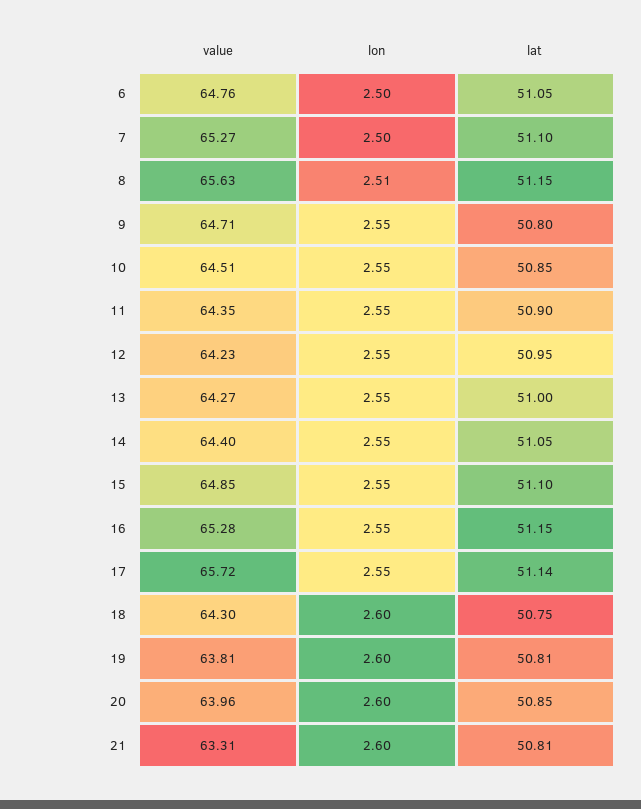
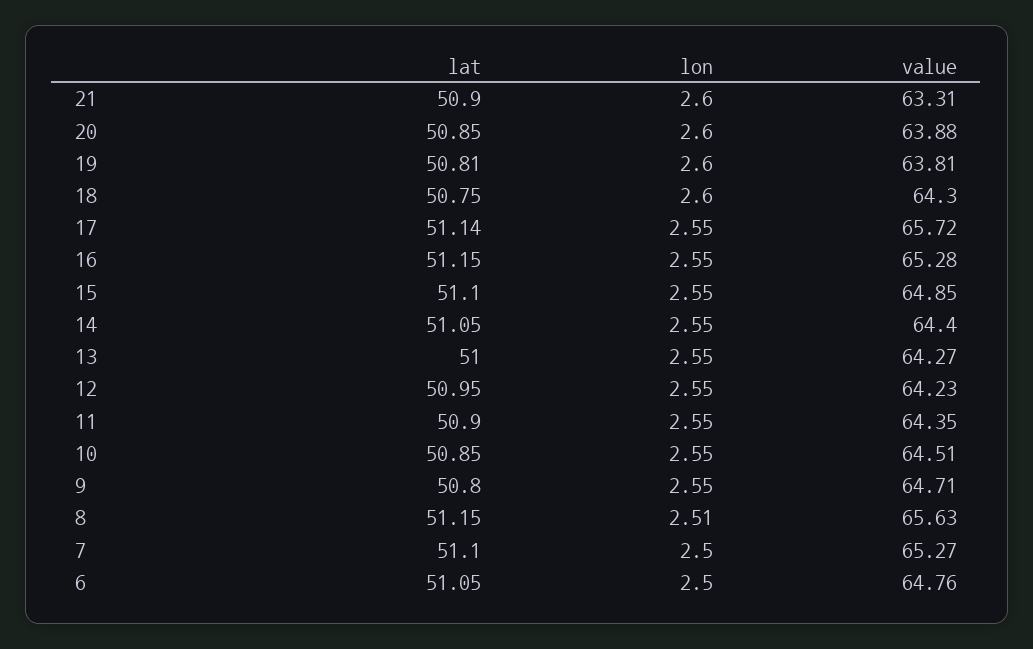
  {
    "value": {
      "6": 64.76,
      "7": 65.27,
      "8": 65.63,
      "9": 64.71,
      "10": 64.51,
      "11": 64.35,
      "12": 64.23,
      "13": 64.27,
      "14": 64.4,
      "15": 64.85,
      "16": 65.28,
      "17": 65.72,
      "18": 64.3,
      "19": 63.81,
-     "20": 63.96,
+     "20": 63.88,
      "21": 63.31
    },
    "lon": {
      "6": 2.5,
      "7": 2.5,
      "8": 2.51,
      "9": 2.55,
      "10": 2.55,
      "11": 2.55,
      "12": 2.55,
      "13": 2.55,
      "14": 2.55,
      "15": 2.55,
      "16": 2.55,
      "17": 2.55,
      "18": 2.6,
      "19": 2.6,
      "20": 2.6,
      "21": 2.6
    },
    "lat": {
      "6": 51.05,
      "7": 51.1,
      "8": 51.15,
      "9": 50.8,
      "10": 50.85,
      "11": 50.9,
      "12": 50.95,
      "13": 51,
      "14": 51.05,
      "15": 51.1,
      "16": 51.15,
      "17": 51.14,
      "18": 50.75,
      "19": 50.81,
      "20": 50.85,
-     "21": 50.81
+     "21": 50.9
    }
  }

